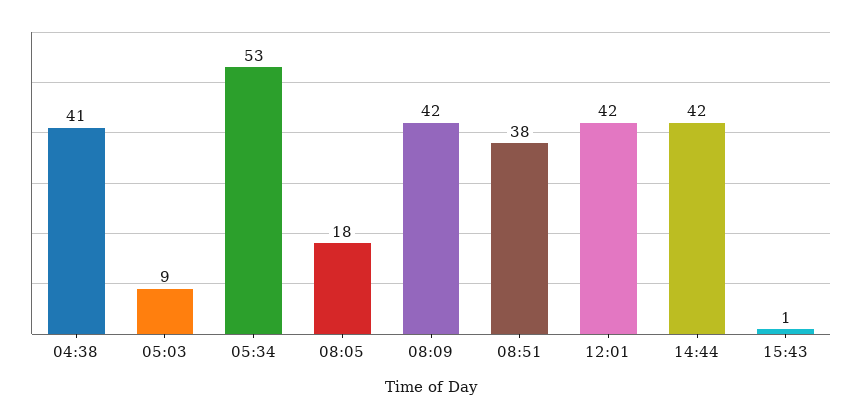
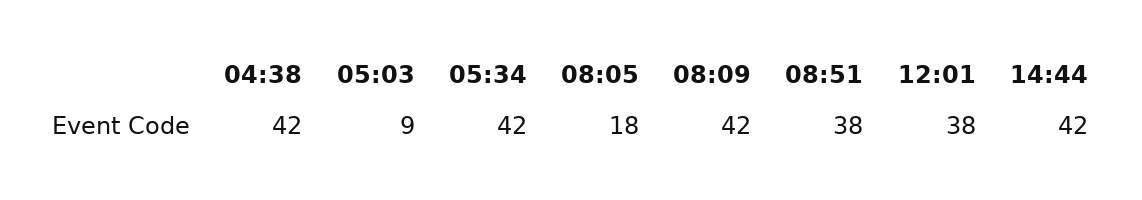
  {
-   "04:38": 41,
+   "04:38": 42,
    "05:03": 9,
-   "05:34": 53,
+   "05:34": 42,
    "08:05": 18,
    "08:09": 42,
    "08:51": 38,
-   "12:01": 42,
+   "12:01": 38,
-   "14:44": 42,
+   "14:44": 42
-   "15:43": 1
  }

